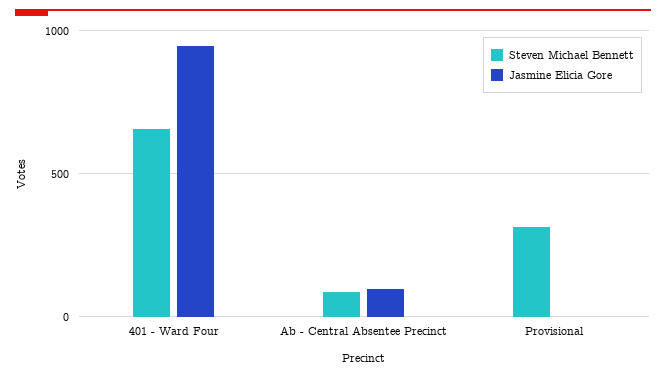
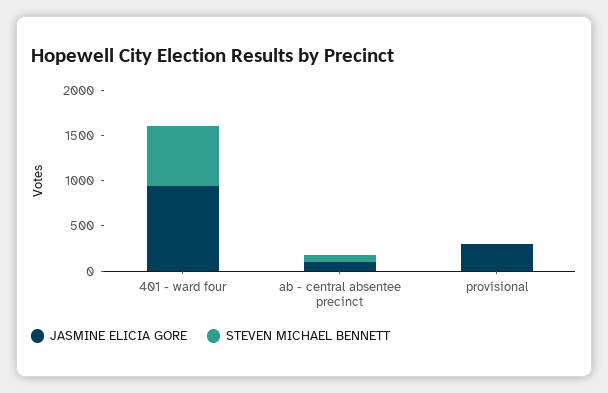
  {
    "Steven Michael Bennett": {
      "401 - Ward Four": 650,
      "Ab - Central Absentee Precinct": 100,
-     "Provisional": 300
+     "Provisional": 0
    },
    "Jasmine Elicia Gore": {
      "401 - Ward Four": 950,
      "Ab - Central Absentee Precinct": 100,
-     "Provisional": 0
+     "Provisional": 300
    }
  }

